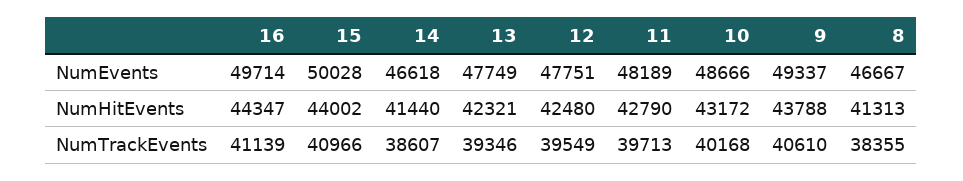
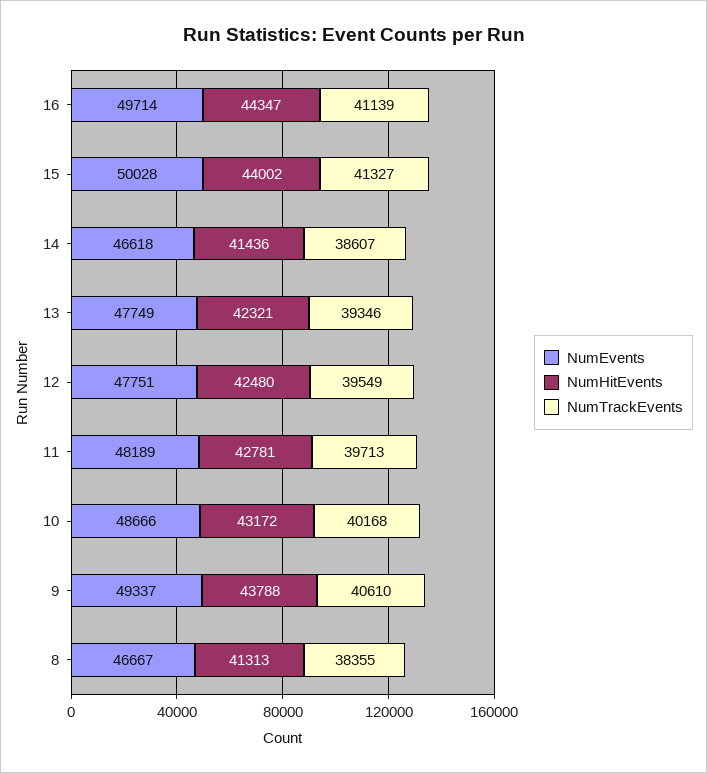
  {
    "NumEvents": {
      "16": 49714,
      "15": 50028,
      "14": 46618,
      "13": 47749,
      "12": 47751,
      "11": 48189,
      "10": 48666,
      "9": 49337,
      "8": 46667
    },
    "NumHitEvents": {
      "16": 44347,
      "15": 44002,
-     "14": 41440,
+     "14": 41436,
      "13": 42321,
      "12": 42480,
-     "11": 42790,
+     "11": 42781,
      "10": 43172,
      "9": 43788,
      "8": 41313
    },
    "NumTrackEvents": {
      "16": 41139,
-     "15": 40966,
+     "15": 41327,
      "14": 38607,
      "13": 39346,
      "12": 39549,
      "11": 39713,
      "10": 40168,
      "9": 40610,
      "8": 38355
    }
  }

